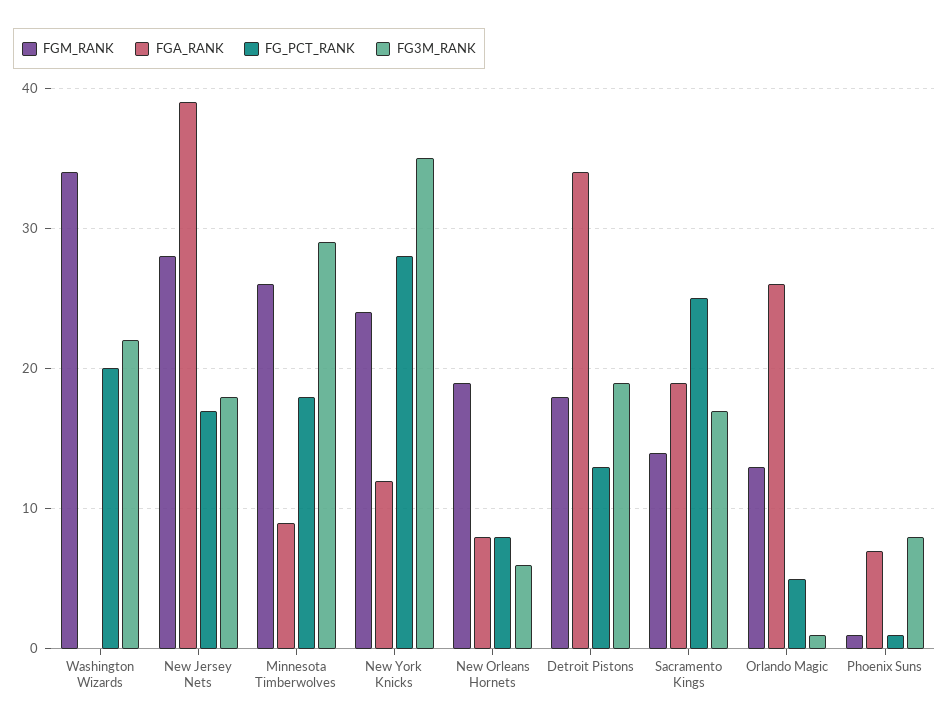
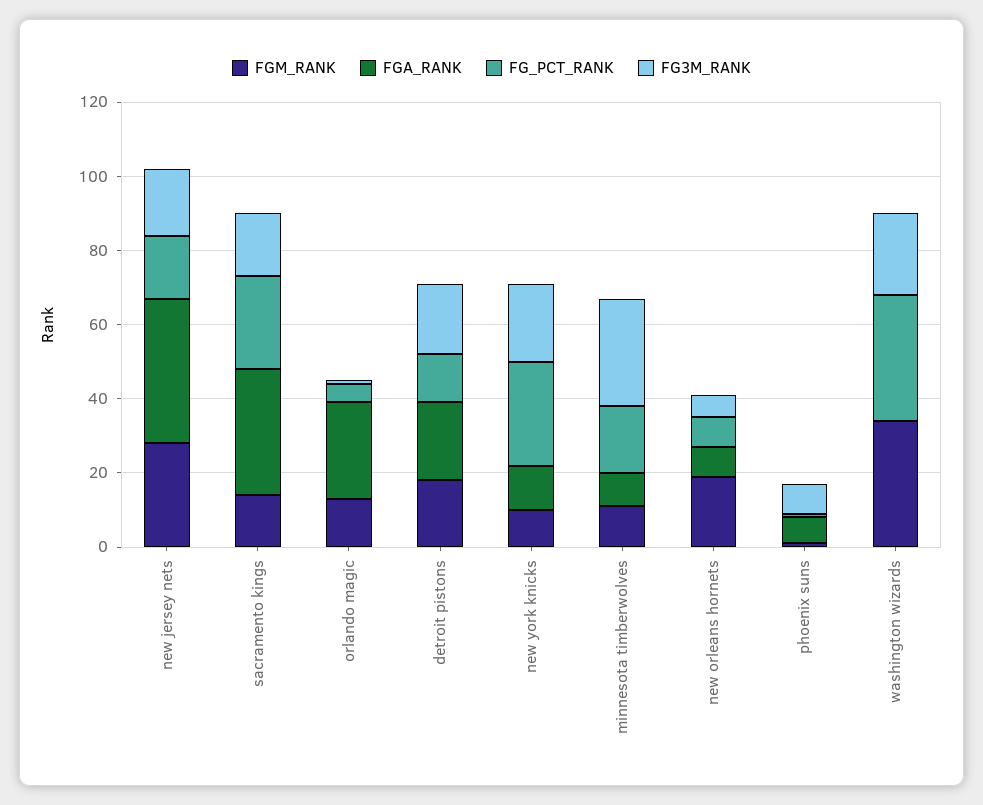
  {
    "FGM_RANK": {
      "Washington Wizards": 34,
      "New Jersey Nets": 28,
-     "Minnesota Timberwolves": 26,
+     "Minnesota Timberwolves": 10,
-     "New York Knicks": 24,
+     "New York Knicks": 10,
      "New Orleans Hornets": 19,
      "Detroit Pistons": 18,
      "Sacramento Kings": 14,
      "Orlando Magic": 13,
      "Phoenix Suns": 1
    },
    "FGA_RANK": {
      "Washington Wizards": 0,
      "New Jersey Nets": 39,
      "Minnesota Timberwolves": 9,
      "New York Knicks": 12,
      "New Orleans Hornets": 8,
-     "Detroit Pistons": 34,
+     "Detroit Pistons": 20,
-     "Sacramento Kings": 19,
+     "Sacramento Kings": 35,
      "Orlando Magic": 26,
      "Phoenix Suns": 7
    },
    "FG_PCT_RANK": {
-     "Washington Wizards": 20,
+     "Washington Wizards": 35,
      "New Jersey Nets": 17,
      "Minnesota Timberwolves": 18,
      "New York Knicks": 28,
      "New Orleans Hornets": 8,
      "Detroit Pistons": 13,
      "Sacramento Kings": 25,
      "Orlando Magic": 5,
      "Phoenix Suns": 1
    },
    "FG3M_RANK": {
      "Washington Wizards": 22,
      "New Jersey Nets": 18,
      "Minnesota Timberwolves": 29,
-     "New York Knicks": 35,
+     "New York Knicks": 20,
      "New Orleans Hornets": 6,
      "Detroit Pistons": 19,
      "Sacramento Kings": 17,
      "Orlando Magic": 1,
      "Phoenix Suns": 8
    }
  }

